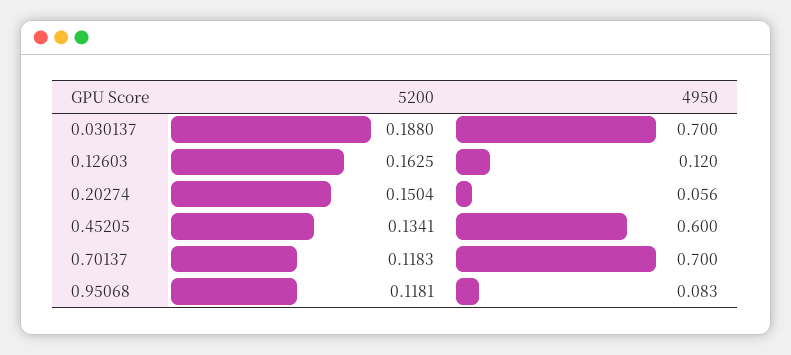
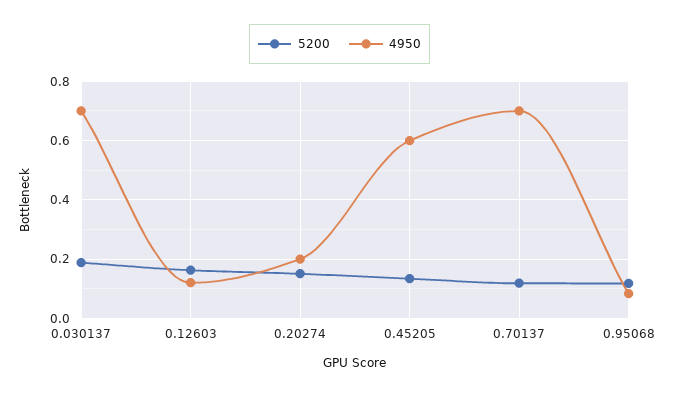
  {
    "5200": {
      "0.030137": 0.188,
      "0.12603": 0.1625,
      "0.20274": 0.1504,
      "0.45205": 0.1341,
      "0.70137": 0.1183,
      "0.95068": 0.1181
    },
    "4950": {
      "0.030137": 0.7,
      "0.12603": 0.12,
-     "0.20274": 0.056,
+     "0.20274": 0.2,
      "0.45205": 0.6,
      "0.70137": 0.7,
      "0.95068": 0.083
    }
  }

